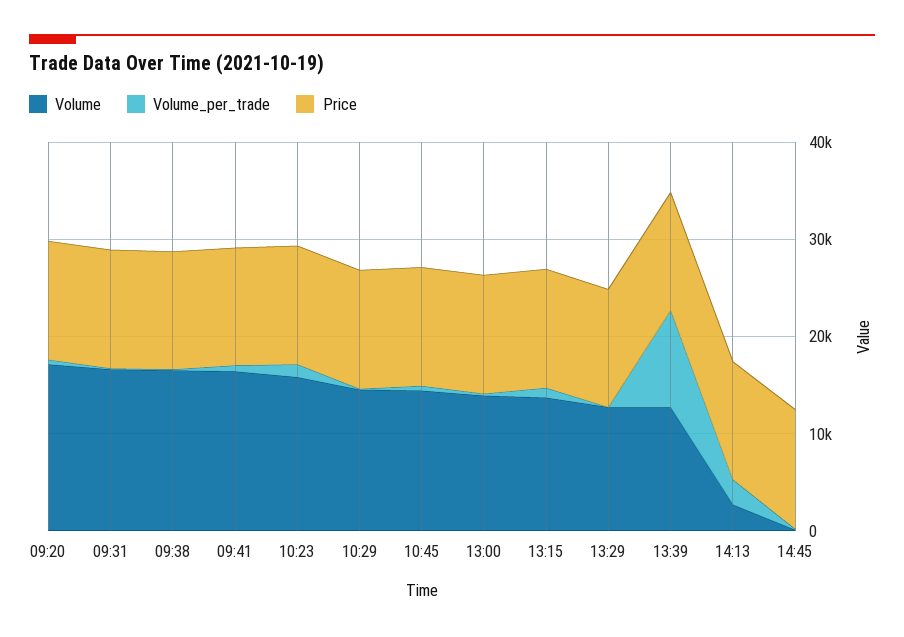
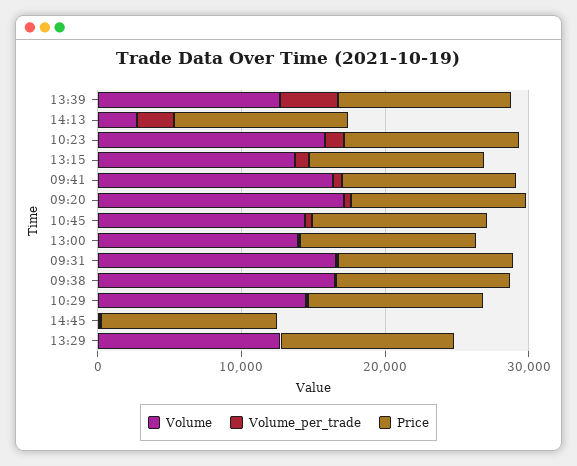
  {
    "Volume": {
      "09:20": 18000,
      "09:31": 16000,
      "09:38": 16000,
      "09:41": 16000,
      "10:23": 16000,
      "10:29": 14000,
      "10:45": 14000,
      "13:00": 14000,
      "13:15": 14000,
      "13:29": 12000,
      "13:39": 12000,
      "14:13": 2000,
      "14:45": 0
    },
    "Volume_per_trade": {
      "09:20": 0,
      "09:31": 0,
      "09:38": 0,
      "09:41": 0,
      "10:23": 2000,
      "10:29": 0,
      "10:45": 0,
      "13:00": 0,
      "13:15": 2000,
      "13:29": 0,
-     "13:39": 10000,
+     "13:39": 4000,
      "14:13": 2000,
      "14:45": 0
    },
    "Price": {
      "09:20": 12000,
      "09:31": 12000,
      "09:38": 12000,
      "09:41": 12000,
      "10:23": 12000,
      "10:29": 12000,
      "10:45": 12000,
      "13:00": 12000,
      "13:15": 12000,
      "13:29": 12000,
      "13:39": 12000,
      "14:13": 12000,
      "14:45": 12000
    }
  }

